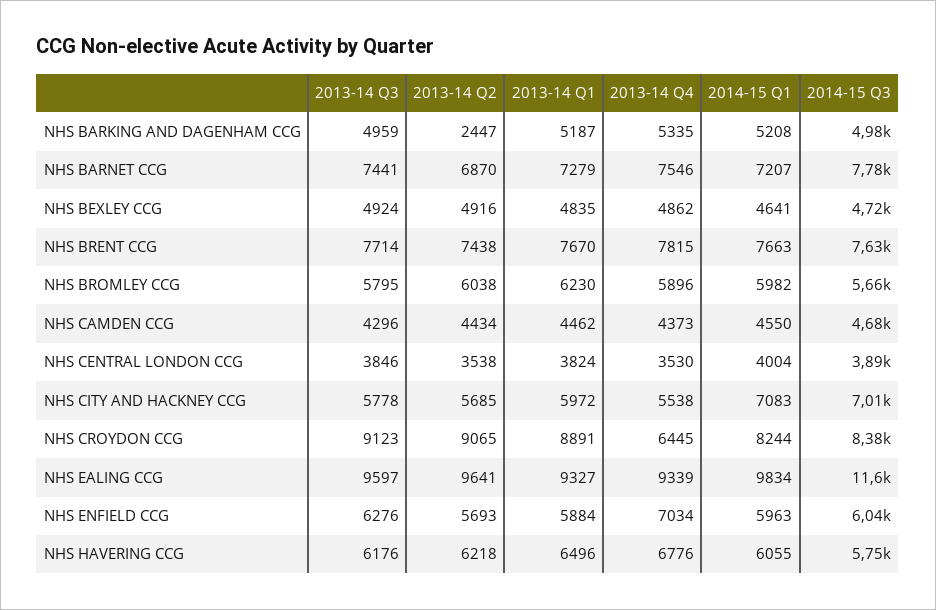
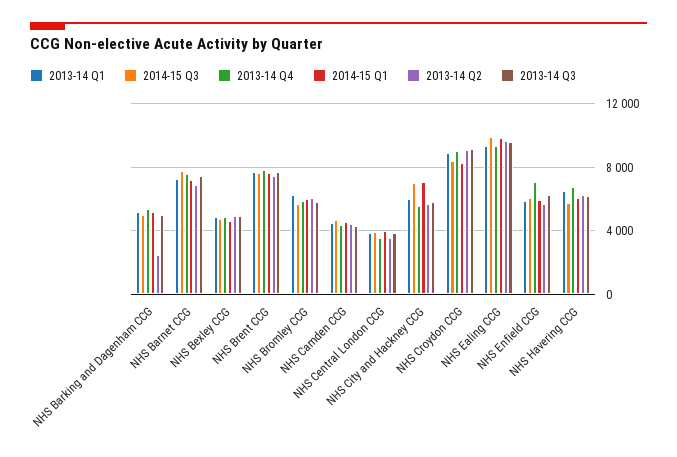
  {
    "2013-14 Q3": {
      "NHS BARKING AND DAGENHAM CCG": 4959,
      "NHS BARNET CCG": 7441,
      "NHS BEXLEY CCG": 4924,
      "NHS BRENT CCG": 7714,
      "NHS BROMLEY CCG": 5795,
      "NHS CAMDEN CCG": 4296,
      "NHS CENTRAL LONDON CCG": 3846,
      "NHS CITY AND HACKNEY CCG": 5778,
      "NHS CROYDON CCG": 9123,
      "NHS EALING CCG": 9597,
      "NHS ENFIELD CCG": 6276,
      "NHS HAVERING CCG": 6176
    },
    "2013-14 Q2": {
      "NHS BARKING AND DAGENHAM CCG": 2447,
      "NHS BARNET CCG": 6870,
      "NHS BEXLEY CCG": 4916,
      "NHS BRENT CCG": 7438,
      "NHS BROMLEY CCG": 6038,
      "NHS CAMDEN CCG": 4434,
      "NHS CENTRAL LONDON CCG": 3538,
      "NHS CITY AND HACKNEY CCG": 5685,
      "NHS CROYDON CCG": 9065,
      "NHS EALING CCG": 9641,
      "NHS ENFIELD CCG": 5693,
      "NHS HAVERING CCG": 6218
    },
    "2013-14 Q1": {
      "NHS BARKING AND DAGENHAM CCG": 5187,
      "NHS BARNET CCG": 7279,
      "NHS BEXLEY CCG": 4835,
      "NHS BRENT CCG": 7670,
      "NHS BROMLEY CCG": 6230,
      "NHS CAMDEN CCG": 4462,
      "NHS CENTRAL LONDON CCG": 3824,
      "NHS CITY AND HACKNEY CCG": 5972,
      "NHS CROYDON CCG": 8891,
      "NHS EALING CCG": 9327,
      "NHS ENFIELD CCG": 5884,
      "NHS HAVERING CCG": 6496
    },
    "2013-14 Q4": {
      "NHS BARKING AND DAGENHAM CCG": 5335,
      "NHS BARNET CCG": 7546,
      "NHS BEXLEY CCG": 4862,
      "NHS BRENT CCG": 7815,
      "NHS BROMLEY CCG": 5896,
      "NHS CAMDEN CCG": 4373,
      "NHS CENTRAL LONDON CCG": 3530,
      "NHS CITY AND HACKNEY CCG": 5538,
-     "NHS CROYDON CCG": 6445,
+     "NHS CROYDON CCG": 9000,
      "NHS EALING CCG": 9339,
      "NHS ENFIELD CCG": 7034,
      "NHS HAVERING CCG": 6776
    },
    "2014-15 Q1": {
      "NHS BARKING AND DAGENHAM CCG": 5208,
      "NHS BARNET CCG": 7207,
      "NHS BEXLEY CCG": 4641,
      "NHS BRENT CCG": 7663,
      "NHS BROMLEY CCG": 5982,
      "NHS CAMDEN CCG": 4550,
      "NHS CENTRAL LONDON CCG": 4004,
      "NHS CITY AND HACKNEY CCG": 7083,
      "NHS CROYDON CCG": 8244,
      "NHS EALING CCG": 9834,
      "NHS ENFIELD CCG": 5963,
      "NHS HAVERING CCG": 6055
    },
    "2014-15 Q3": {
      "NHS BARKING AND DAGENHAM CCG": 4980,
      "NHS BARNET CCG": 7780,
      "NHS BEXLEY CCG": 4720,
      "NHS BRENT CCG": 7630,
      "NHS BROMLEY CCG": 5660,
      "NHS CAMDEN CCG": 4680,
      "NHS CENTRAL LONDON CCG": 3890,
      "NHS CITY AND HACKNEY CCG": 7010,
      "NHS CROYDON CCG": 8380,
-     "NHS EALING CCG": 11600,
+     "NHS EALING CCG": 10000,
      "NHS ENFIELD CCG": 6040,
      "NHS HAVERING CCG": 5750
    }
  }

